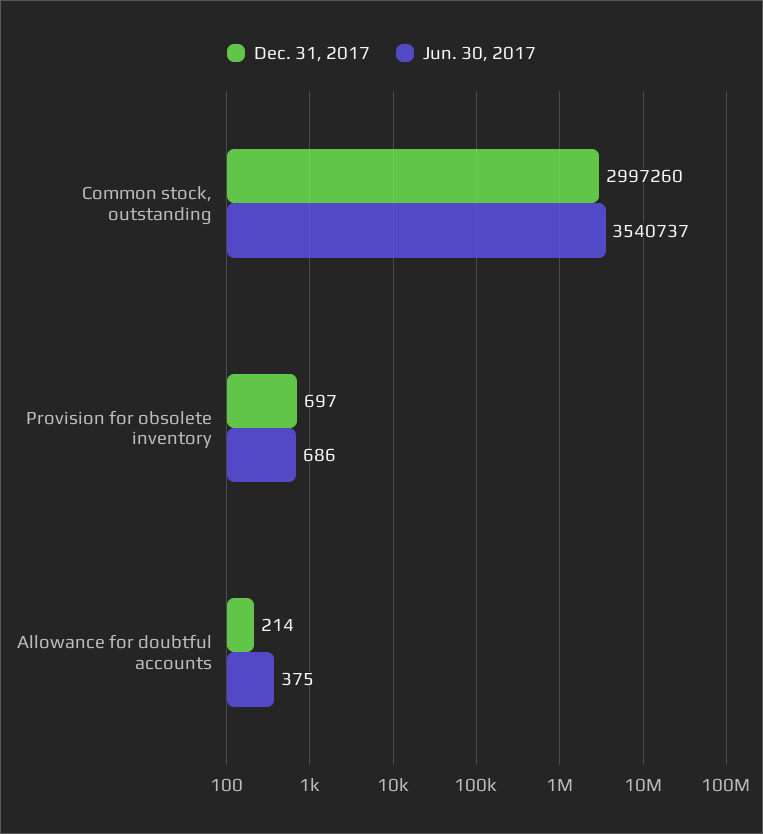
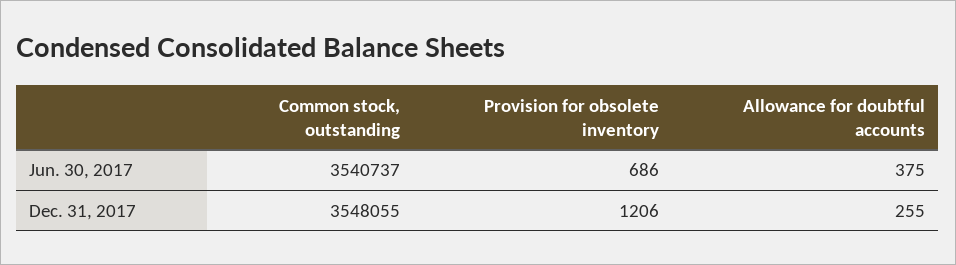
  {
    "Dec. 31, 2017": {
-     "Common stock, outstanding": 2997260,
+     "Common stock, outstanding": 3548055,
-     "Provision for obsolete inventory": 697,
+     "Provision for obsolete inventory": 1206,
-     "Allowance for doubtful accounts": 214
+     "Allowance for doubtful accounts": 255
    },
    "Jun. 30, 2017": {
      "Common stock, outstanding": 3540737,
      "Provision for obsolete inventory": 686,
      "Allowance for doubtful accounts": 375
    }
  }

